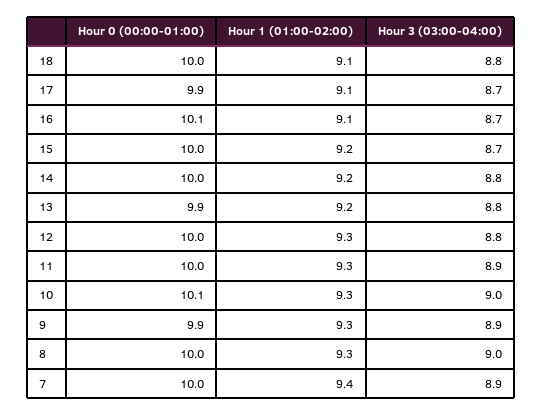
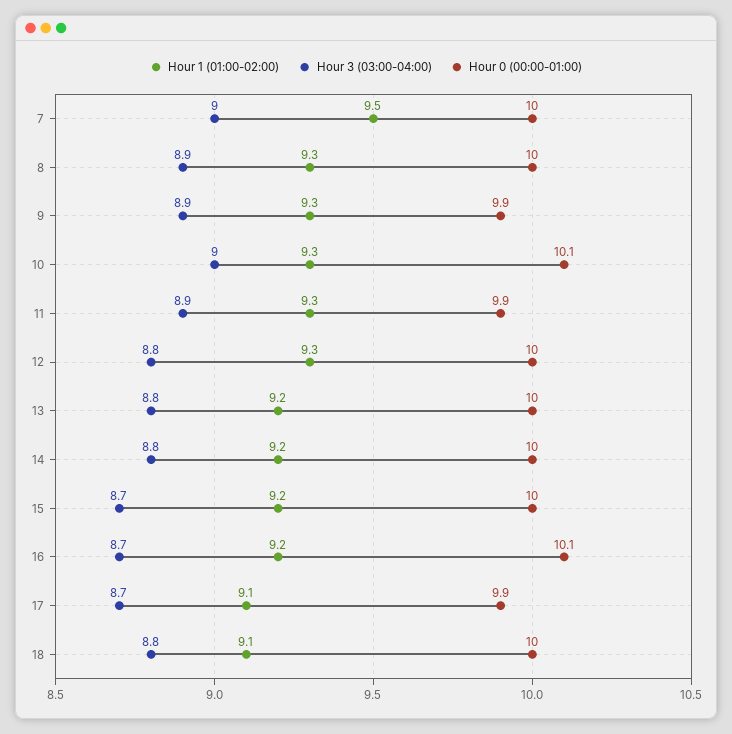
  {
    "Hour 0 (00:00-01:00)": {
      "18": 10,
      "17": 9.9,
      "16": 10.1,
      "15": 10,
      "14": 10,
-     "13": 9.9,
+     "13": 10,
      "12": 10,
-     "11": 10,
+     "11": 9.9,
      "10": 10.1,
      "9": 9.9,
      "8": 10,
      "7": 10
    },
    "Hour 1 (01:00-02:00)": {
      "18": 9.1,
      "17": 9.1,
-     "16": 9.1,
+     "16": 9.2,
      "15": 9.2,
      "14": 9.2,
      "13": 9.2,
      "12": 9.3,
      "11": 9.3,
      "10": 9.3,
      "9": 9.3,
      "8": 9.3,
-     "7": 9.4
+     "7": 9.5
    },
    "Hour 3 (03:00-04:00)": {
      "18": 8.8,
      "17": 8.7,
      "16": 8.7,
      "15": 8.7,
      "14": 8.8,
      "13": 8.8,
      "12": 8.8,
      "11": 8.9,
      "10": 9,
      "9": 8.9,
-     "8": 9,
+     "8": 8.9,
-     "7": 8.9
+     "7": 9
    }
  }

